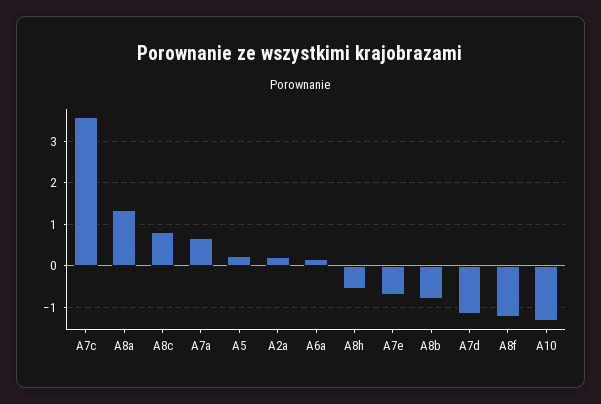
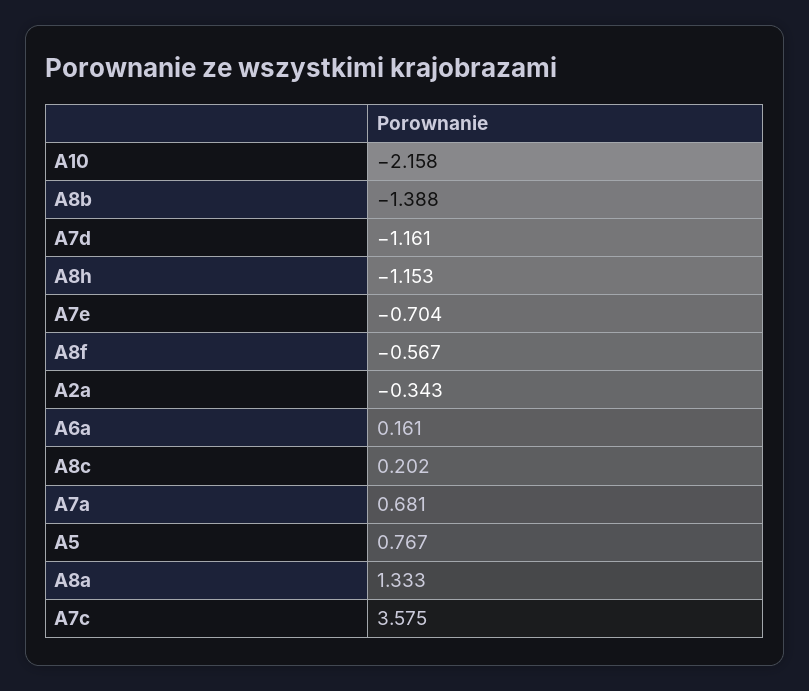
  {
    "A7c": 3.575,
    "A8a": 1.333,
-   "A8c": 0.8,
+   "A8c": 0.202,
    "A7a": 0.681,
-   "A5": 0.2,
+   "A5": 0.767,
-   "A2a": 0.2,
+   "A2a": -0.343,
    "A6a": 0.161,
-   "A8h": -0.6,
+   "A8h": -1.153,
    "A7e": -0.704,
-   "A8b": -0.8,
+   "A8b": -1.388,
    "A7d": -1.161,
-   "A8f": -1.2,
+   "A8f": -0.567,
-   "A10": -1.4
+   "A10": -2.158
  }

